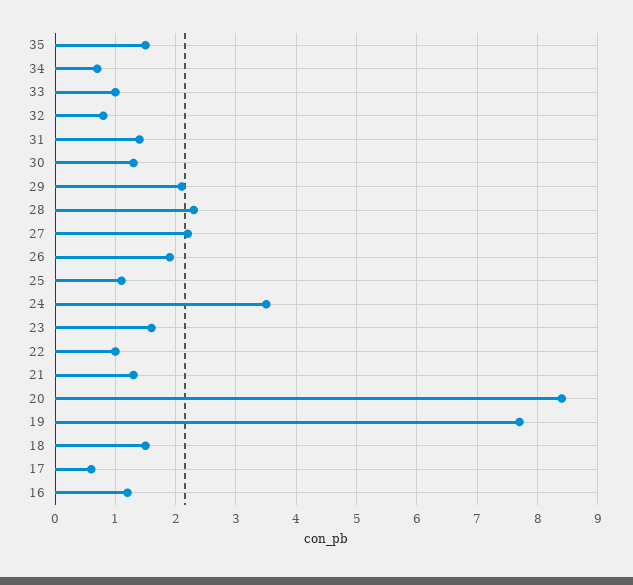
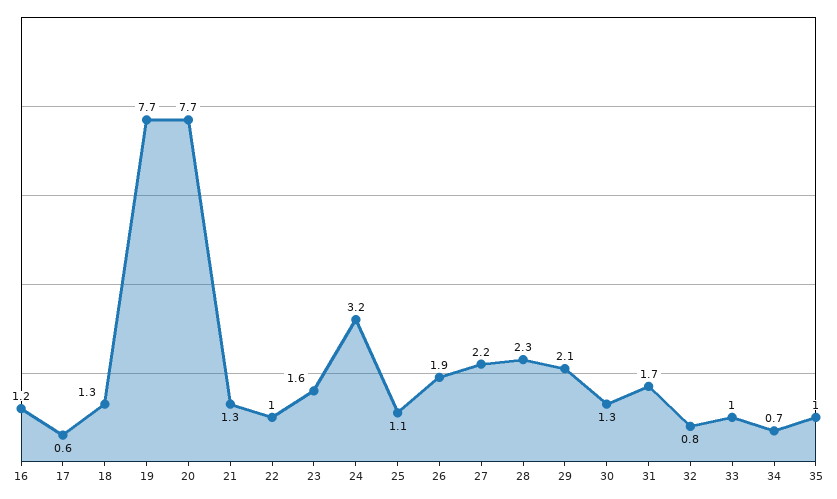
  {
-   "35": 1.5,
+   "35": 1,
    "34": 0.7,
    "33": 1,
    "32": 0.8,
-   "31": 1.4,
+   "31": 1.7,
    "30": 1.3,
    "29": 2.1,
    "28": 2.3,
    "27": 2.2,
    "26": 1.9,
    "25": 1.1,
-   "24": 3.5,
+   "24": 3.2,
    "23": 1.6,
    "22": 1,
    "21": 1.3,
-   "20": 8.4,
+   "20": 7.7,
    "19": 7.7,
-   "18": 1.5,
+   "18": 1.3,
    "17": 0.6,
    "16": 1.2
  }

